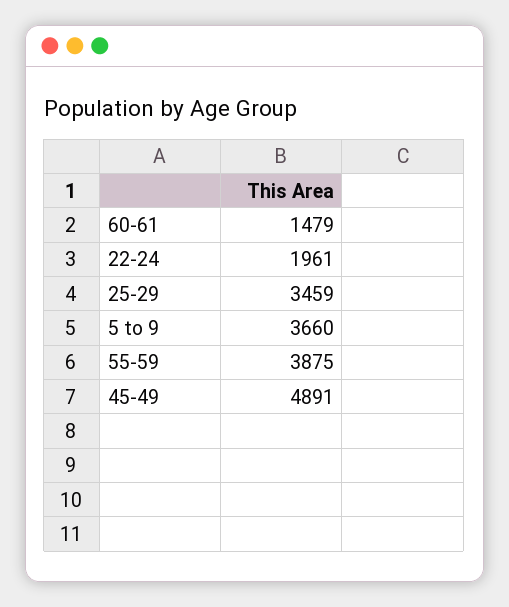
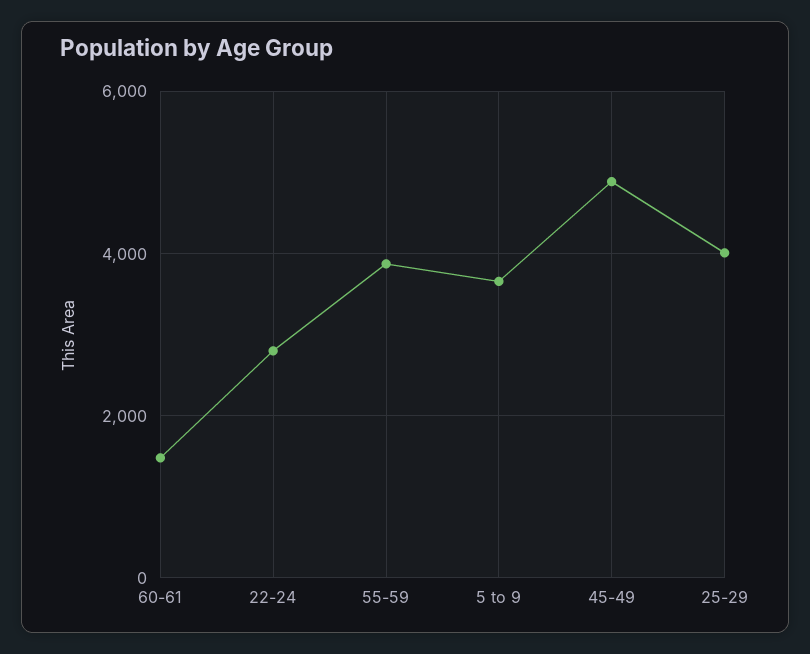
  {
    "60-61": 1479,
-   "22-24": 1961,
+   "22-24": 2800,
-   "25-29": 3459,
+   "25-29": 4000,
    "5 to 9": 3660,
    "55-59": 3875,
    "45-49": 4891
  }

